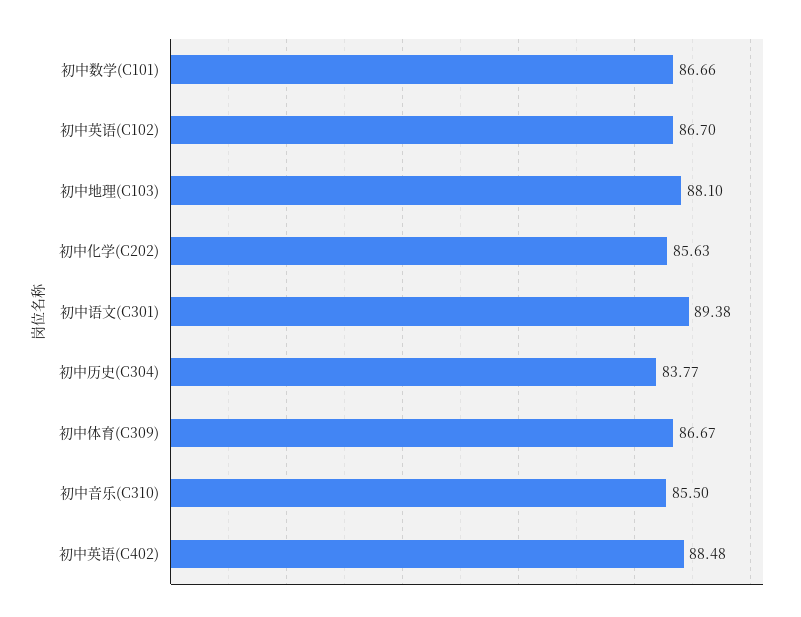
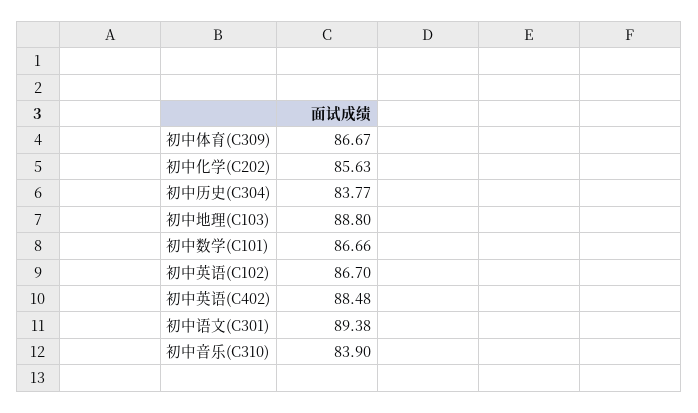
  {
    "初中数学(C101)": 86.66,
    "初中英语(C102)": 86.7,
-   "初中地理(C103)": 88.1,
+   "初中地理(C103)": 88.8,
    "初中化学(C202)": 85.63,
    "初中语文(C301)": 89.38,
    "初中历史(C304)": 83.77,
    "初中体育(C309)": 86.67,
-   "初中音乐(C310)": 85.5,
+   "初中音乐(C310)": 83.9,
    "初中英语(C402)": 88.48
  }

